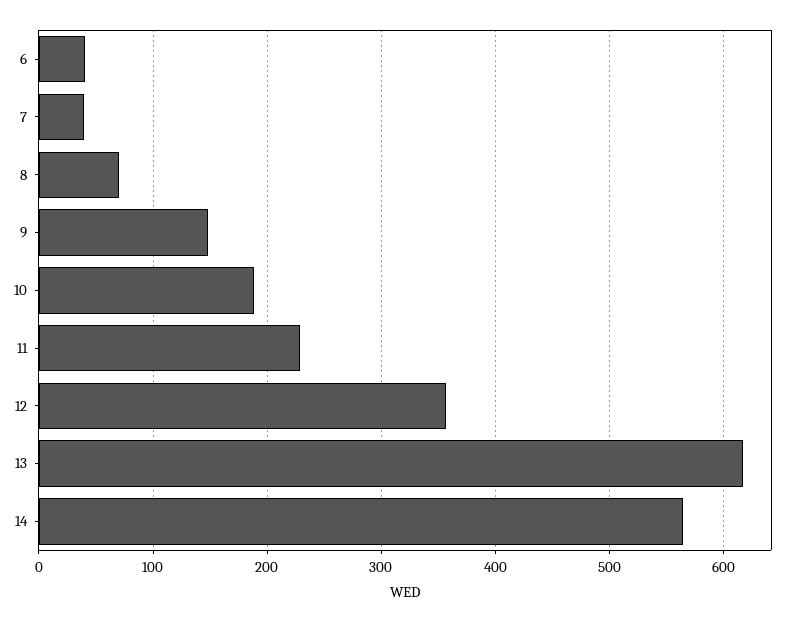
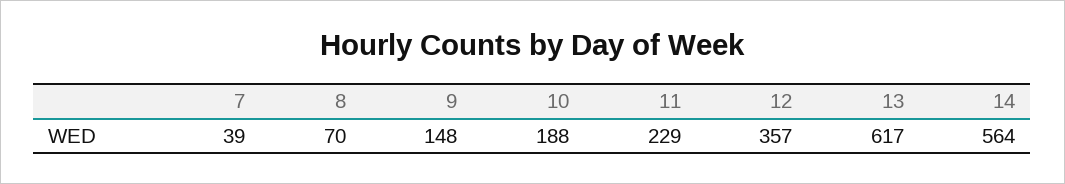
  {
-   "6": 40,
    "7": 39,
    "8": 70,
    "9": 148,
    "10": 188,
    "11": 229,
    "12": 357,
    "13": 617,
    "14": 564
  }

